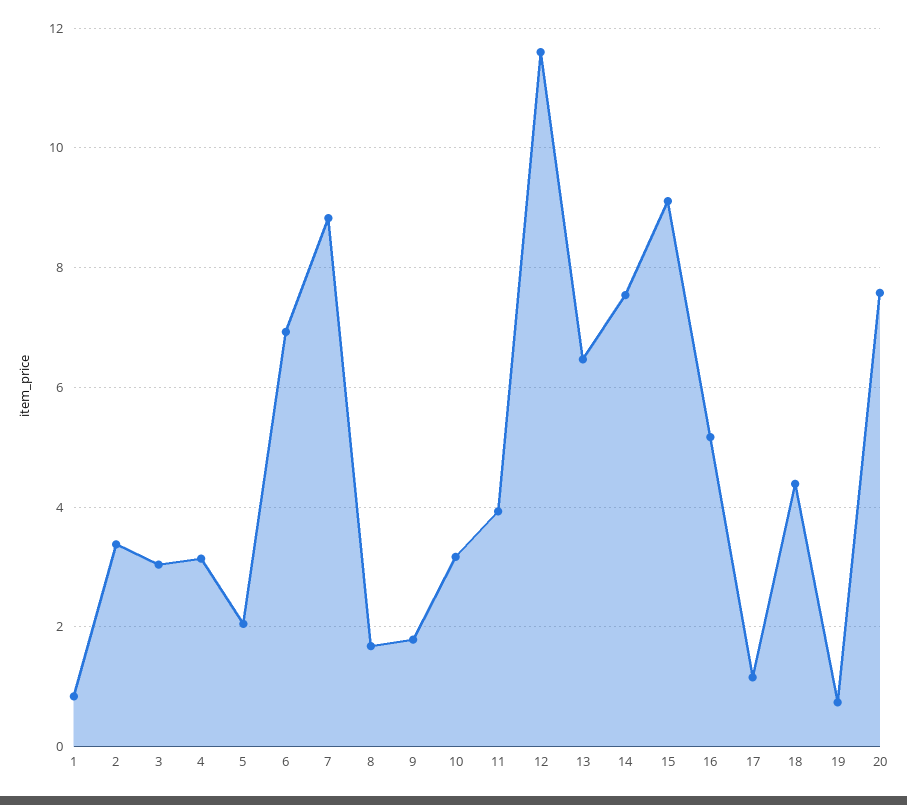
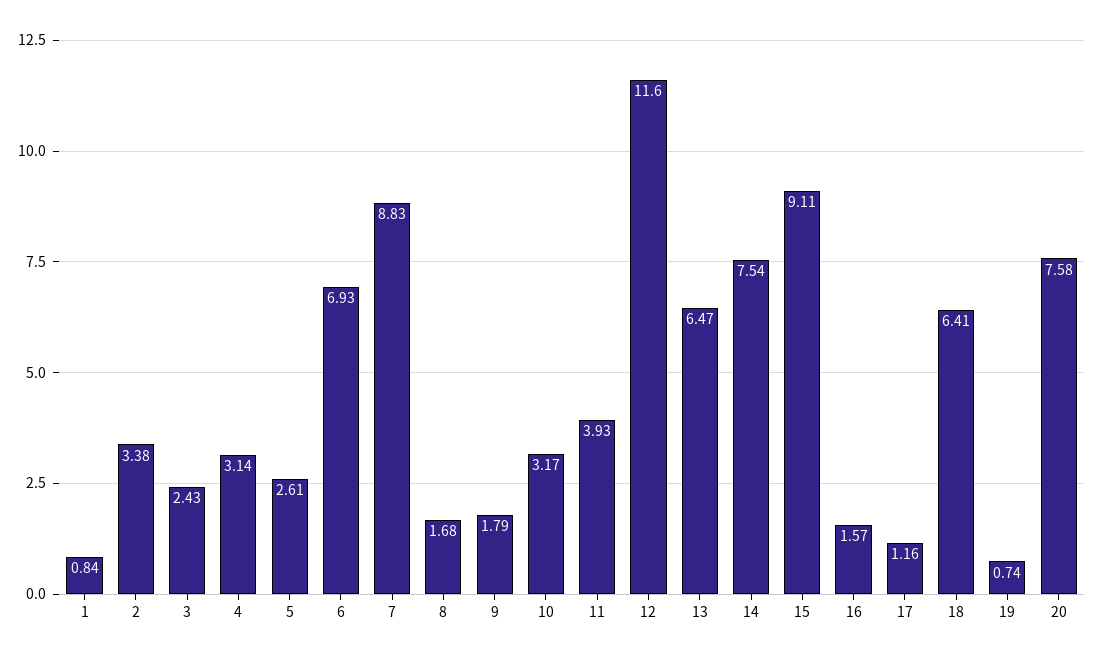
  {
    "1": 0.84,
    "2": 3.38,
-   "3": 3,
+   "3": 2.43,
    "4": 3.14,
-   "5": 2,
+   "5": 2.61,
    "6": 6.93,
    "7": 8.83,
    "8": 1.68,
    "9": 1.79,
    "10": 3.17,
    "11": 3.93,
    "12": 11.6,
    "13": 6.47,
    "14": 7.54,
    "15": 9.11,
-   "16": 5.2,
+   "16": 1.57,
    "17": 1.16,
-   "18": 4.4,
+   "18": 6.41,
    "19": 0.74,
    "20": 7.58
  }

